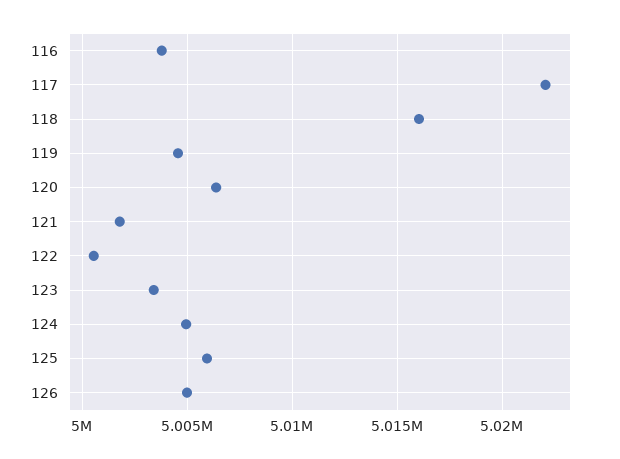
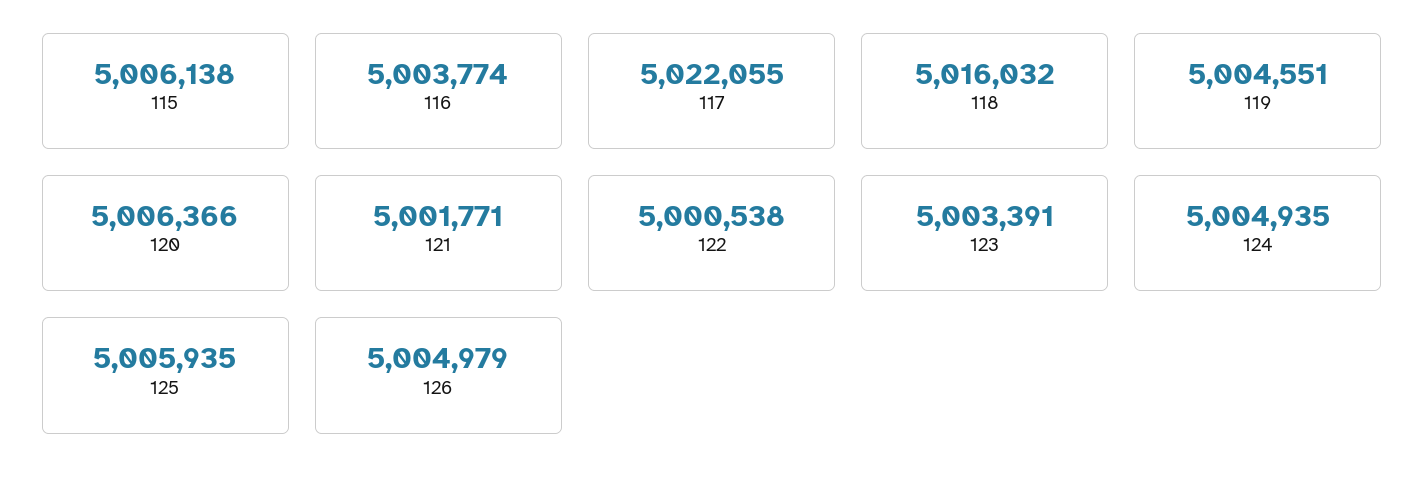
  {
    "116": 5003774,
    "117": 5022055,
    "118": 5016032,
    "119": 5004551,
    "120": 5006366,
    "121": 5001771,
    "122": 5000538,
    "123": 5003391,
    "124": 5004935,
    "125": 5005935,
-   "126": 5004979
+   "126": 5004979,
+   "115": 5006138
  }

